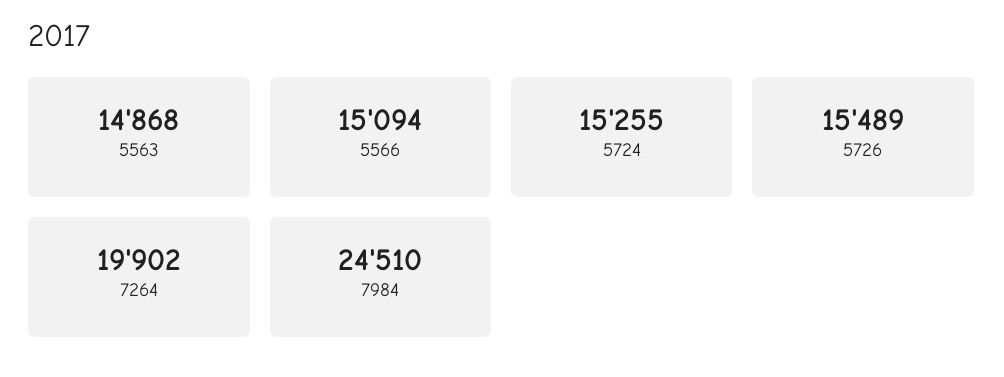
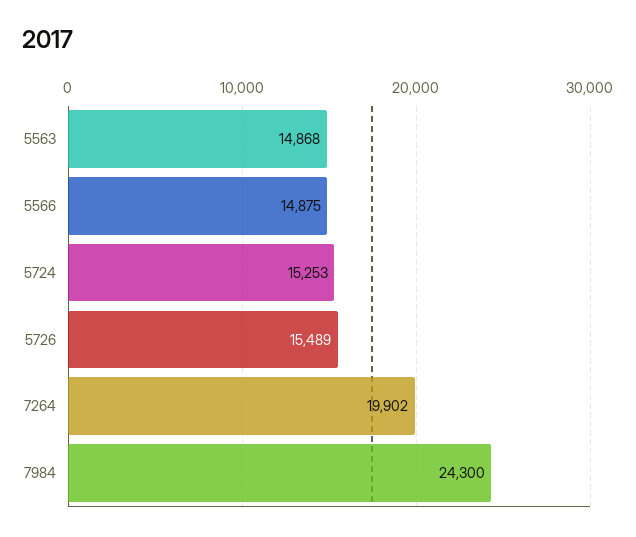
  {
    "5563": 14868,
-   "5566": 15094,
+   "5566": 14875,
-   "5724": 15255,
+   "5724": 15253,
    "5726": 15489,
    "7264": 19902,
-   "7984": 24510
+   "7984": 24300
  }

